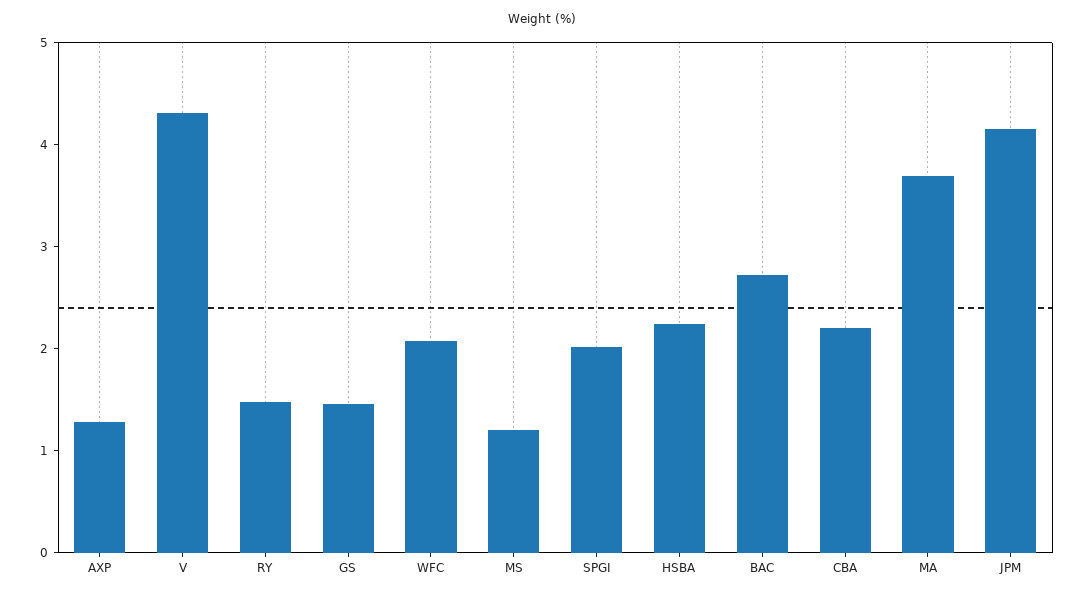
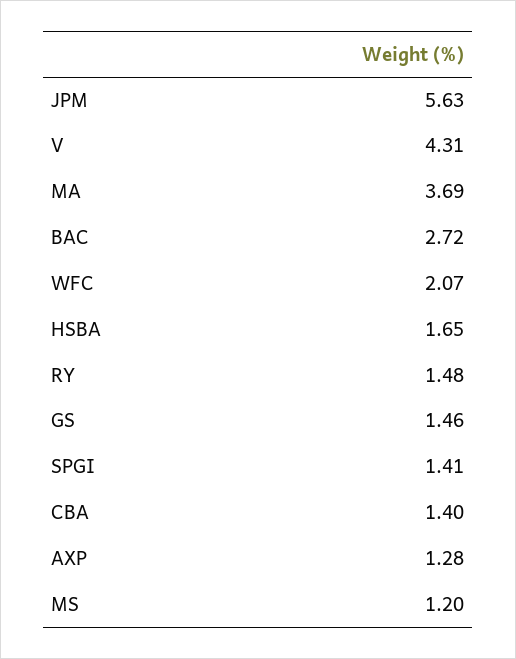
  {
    "AXP": 1.28,
    "V": 4.31,
    "RY": 1.48,
    "GS": 1.46,
    "WFC": 2.07,
    "MS": 1.2,
-   "SPGI": 2,
+   "SPGI": 1.41,
-   "HSBA": 2.2,
+   "HSBA": 1.65,
    "BAC": 2.72,
-   "CBA": 2.2,
+   "CBA": 1.4,
    "MA": 3.69,
-   "JPM": 4.2
+   "JPM": 5.63
  }

